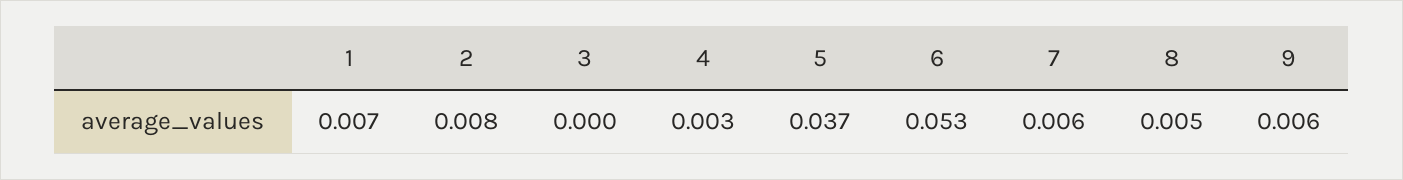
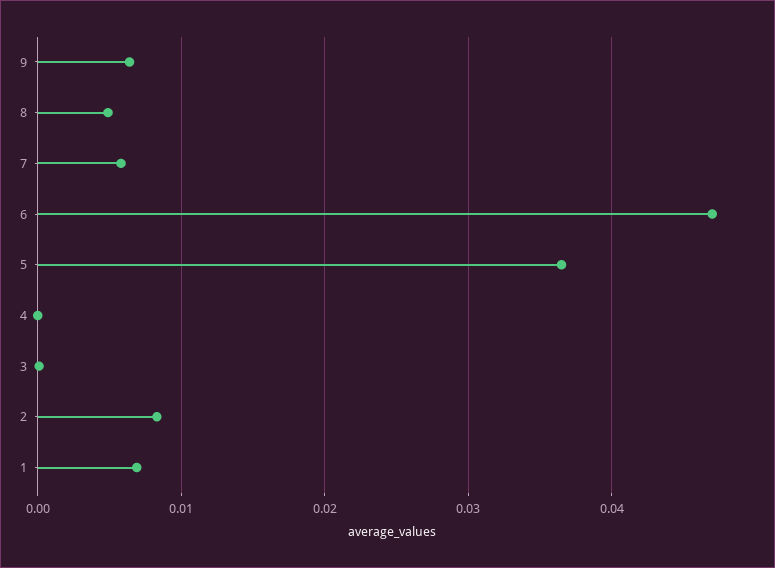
  {
    "1": 0.007,
    "2": 0.008,
    "3": 0,
-   "4": 0.003,
+   "4": 0,
    "5": 0.037,
-   "6": 0.053,
+   "6": 0.047,
    "7": 0.006,
    "8": 0.005,
    "9": 0.006
  }

